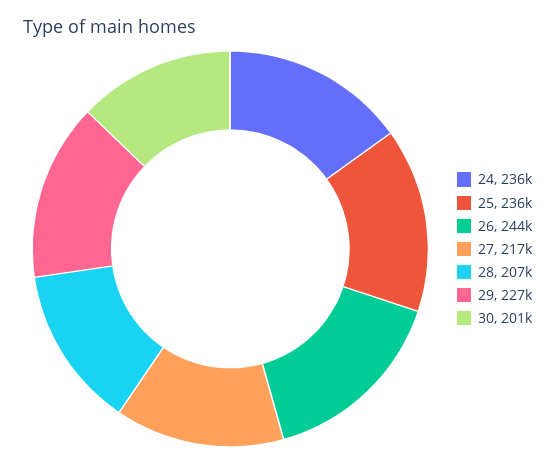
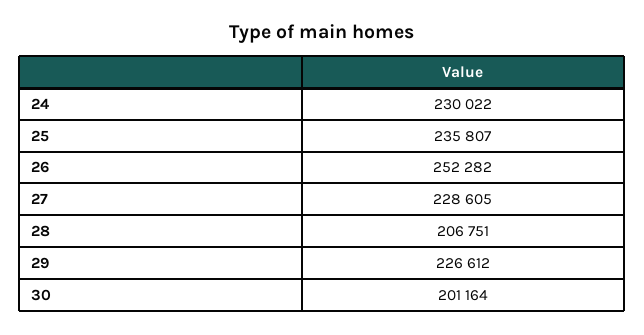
  {
-   "24": 236000,
+   "24": 230022,
    "25": 235807,
-   "26": 244000,
+   "26": 252282,
-   "27": 217000,
+   "27": 228605,
    "28": 206751,
    "29": 226612,
    "30": 201164
  }

